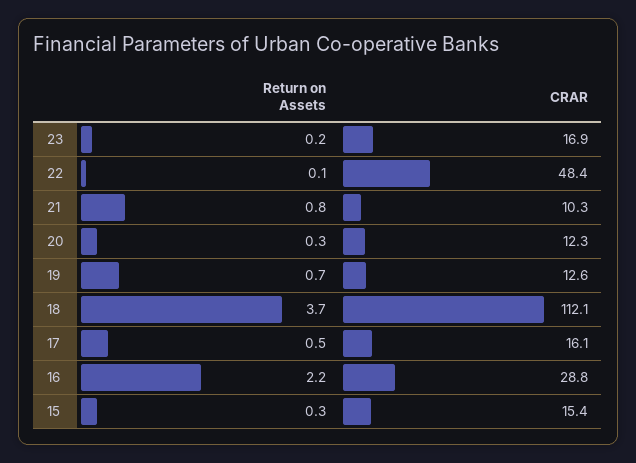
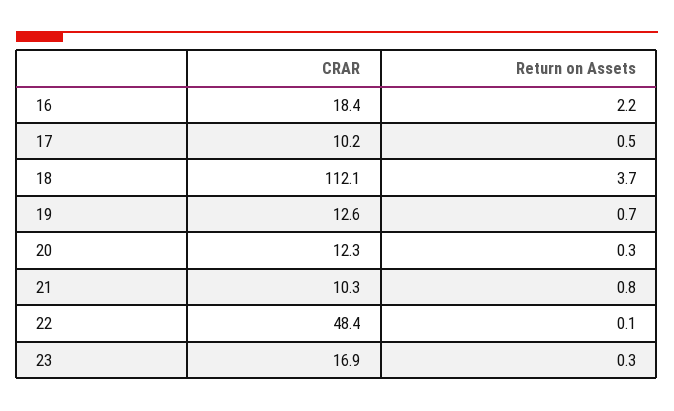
  {
    "Return on Assets": {
-     "23": 0.2,
+     "23": 0.3,
      "22": 0.1,
      "21": 0.8,
      "20": 0.3,
      "19": 0.7,
      "18": 3.7,
      "17": 0.5,
-     "16": 2.2,
+     "16": 2.2
-     "15": 0.3
    },
    "CRAR": {
      "23": 16.9,
      "22": 48.4,
      "21": 10.3,
      "20": 12.3,
      "19": 12.6,
      "18": 112.1,
-     "17": 16.1,
+     "17": 10.2,
-     "16": 28.8,
+     "16": 18.4
-     "15": 15.4
    }
  }

